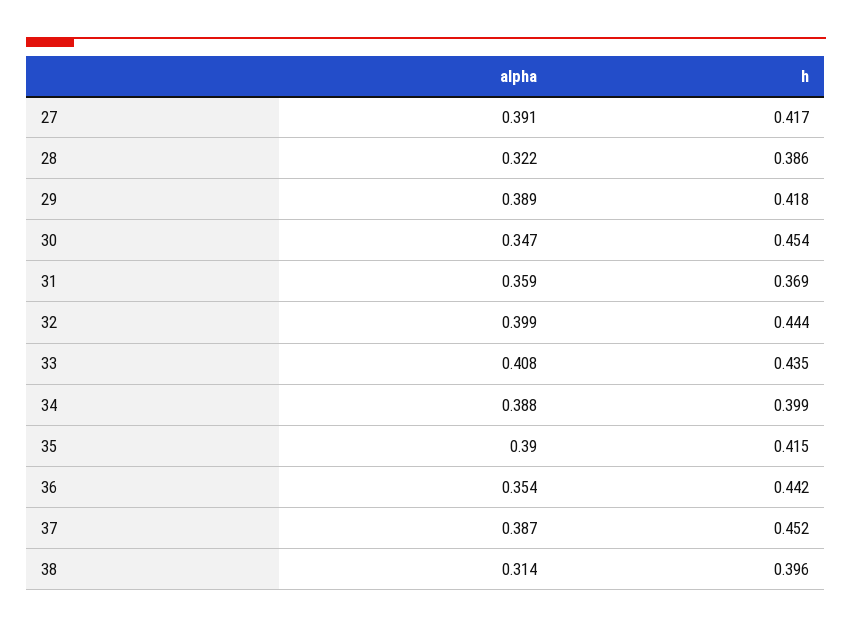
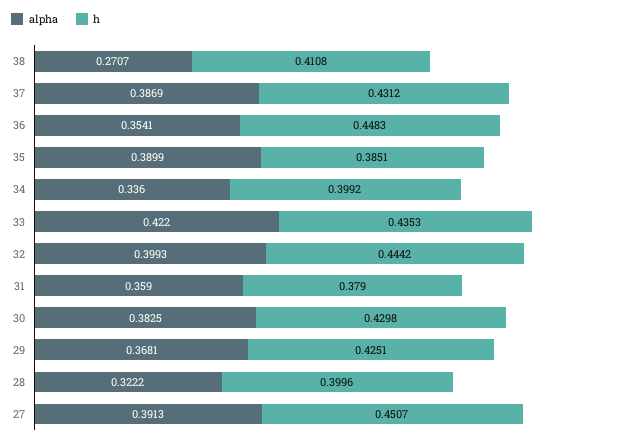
  {
    "alpha": {
      "27": 0.3913,
      "28": 0.3222,
-     "29": 0.389,
+     "29": 0.3681,
-     "30": 0.347,
+     "30": 0.3825,
      "31": 0.359,
      "32": 0.3993,
-     "33": 0.408,
+     "33": 0.422,
-     "34": 0.388,
+     "34": 0.336,
      "35": 0.3899,
      "36": 0.3541,
      "37": 0.3869,
-     "38": 0.314
+     "38": 0.2707
    },
    "h": {
-     "27": 0.417,
+     "27": 0.4507,
-     "28": 0.386,
+     "28": 0.3996,
-     "29": 0.418,
+     "29": 0.4251,
-     "30": 0.454,
+     "30": 0.4298,
-     "31": 0.369,
+     "31": 0.379,
      "32": 0.4442,
      "33": 0.4353,
      "34": 0.3992,
-     "35": 0.415,
+     "35": 0.3851,
-     "36": 0.442,
+     "36": 0.4483,
-     "37": 0.452,
+     "37": 0.4312,
-     "38": 0.396
+     "38": 0.4108
    }
  }

